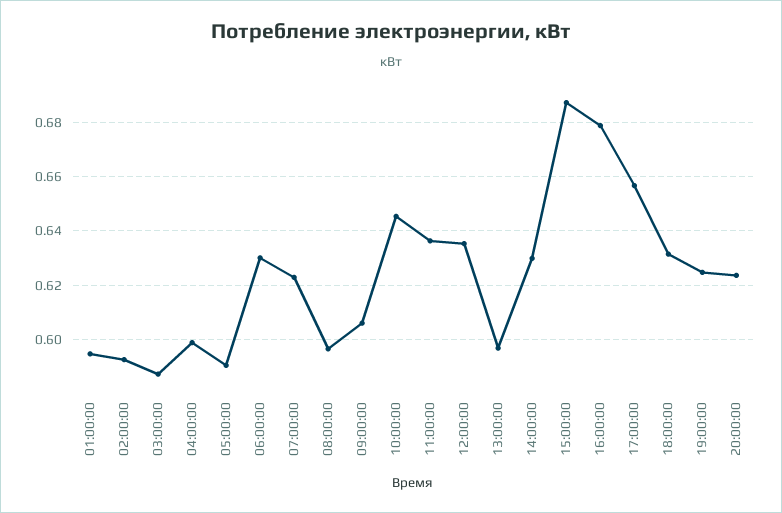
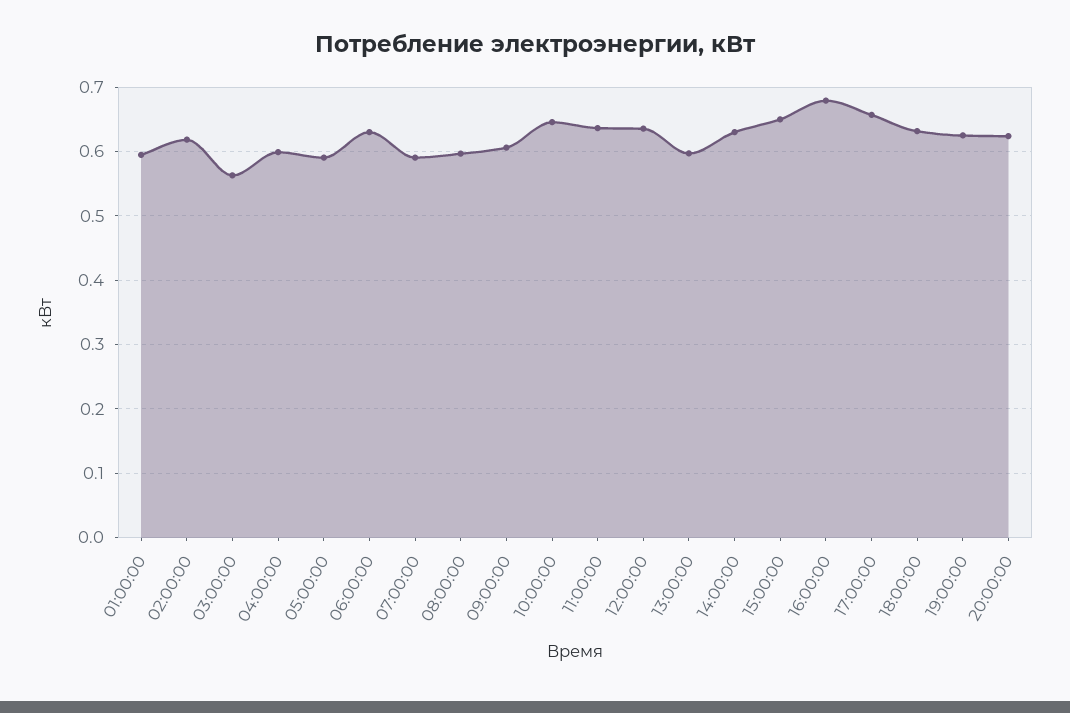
  {
    "01:00:00": 0.595,
-   "02:00:00": 0.5925,
+   "02:00:00": 0.62,
-   "03:00:00": 0.5875,
+   "03:00:00": 0.56,
    "04:00:00": 0.6,
    "05:00:00": 0.59,
    "06:00:00": 0.63,
-   "07:00:00": 0.6225,
+   "07:00:00": 0.59,
    "08:00:00": 0.5975,
    "09:00:00": 0.605,
    "10:00:00": 0.645,
    "11:00:00": 0.6375,
    "12:00:00": 0.635,
    "13:00:00": 0.5975,
    "14:00:00": 0.63,
-   "15:00:00": 0.6875,
+   "15:00:00": 0.65,
    "16:00:00": 0.68,
    "17:00:00": 0.6575,
    "18:00:00": 0.6325,
    "19:00:00": 0.625,
    "20:00:00": 0.6225
  }

